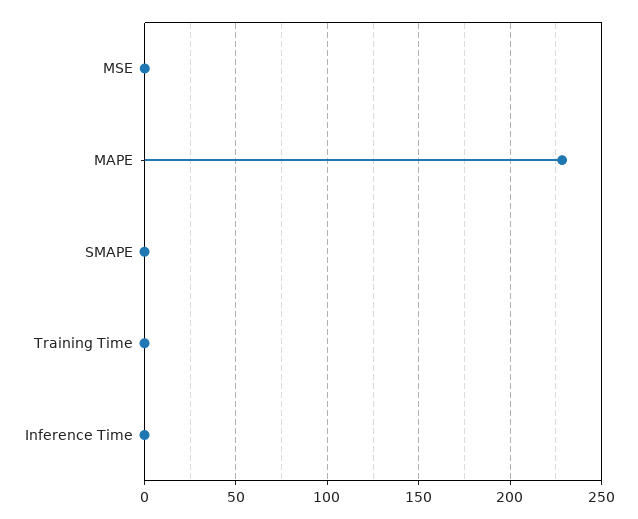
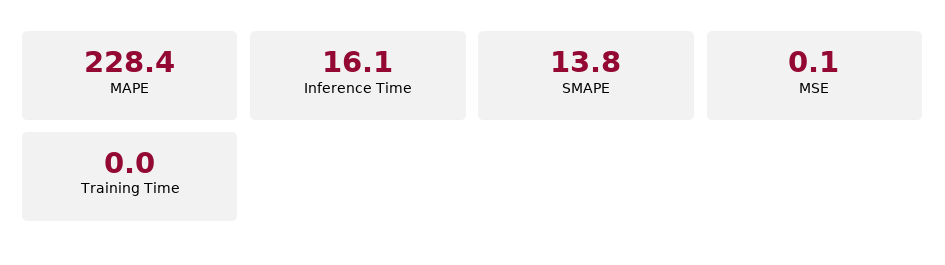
  {
    "MSE": 0.1,
    "MAPE": 228.4,
-   "SMAPE": 0,
+   "SMAPE": 13.8,
    "Training Time": 0,
-   "Inference Time": 0
+   "Inference Time": 16.1
  }

